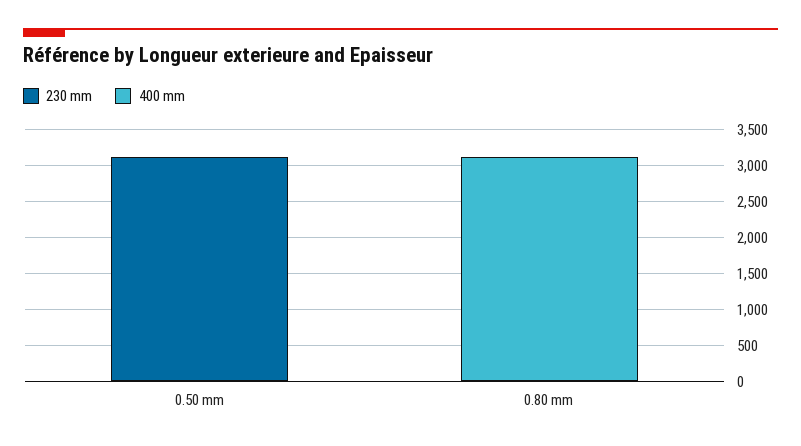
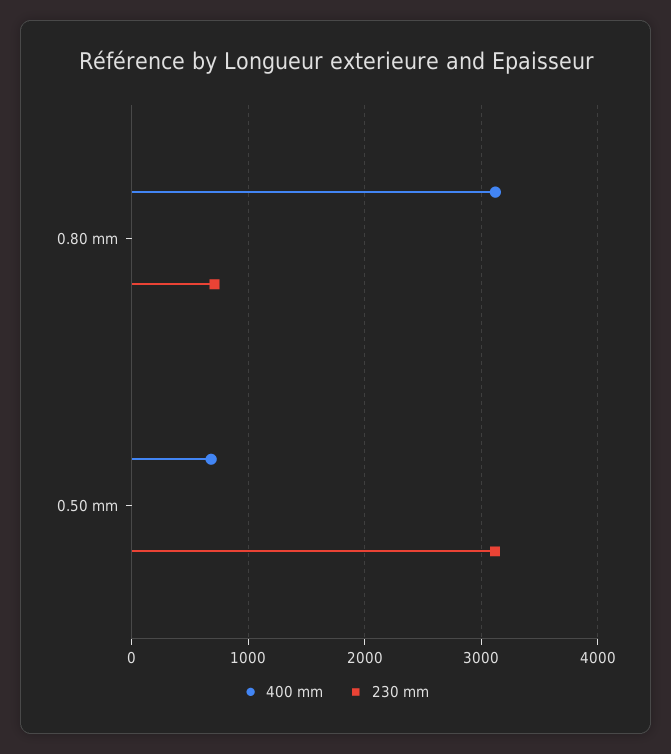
  {
    "230 mm": {
      "0.50 mm": 3100,
-     "0.80 mm": 0
+     "0.80 mm": 700
    },
    "400 mm": {
-     "0.50 mm": 0,
+     "0.50 mm": 700,
      "0.80 mm": 3100
    }
  }

